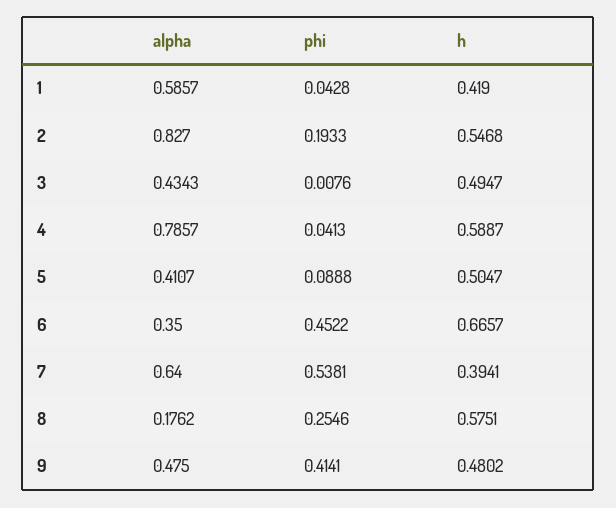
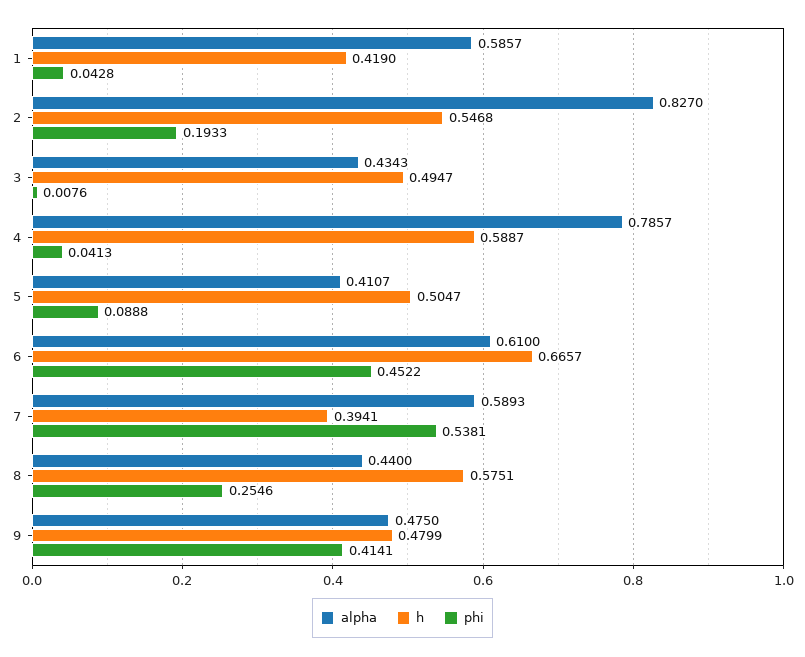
  {
    "alpha": {
      "1": 0.5857,
      "2": 0.827,
      "3": 0.4343,
      "4": 0.7857,
      "5": 0.4107,
-     "6": 0.35,
+     "6": 0.61,
-     "7": 0.64,
+     "7": 0.5893,
-     "8": 0.1762,
+     "8": 0.44,
      "9": 0.475
    },
    "phi": {
      "1": 0.0428,
      "2": 0.1933,
      "3": 0.0076,
      "4": 0.0413,
      "5": 0.0888,
      "6": 0.4522,
      "7": 0.5381,
      "8": 0.2546,
      "9": 0.4141
    },
    "h": {
      "1": 0.419,
      "2": 0.5468,
      "3": 0.4947,
      "4": 0.5887,
      "5": 0.5047,
      "6": 0.6657,
      "7": 0.3941,
      "8": 0.5751,
-     "9": 0.4802
+     "9": 0.4799
    }
  }

